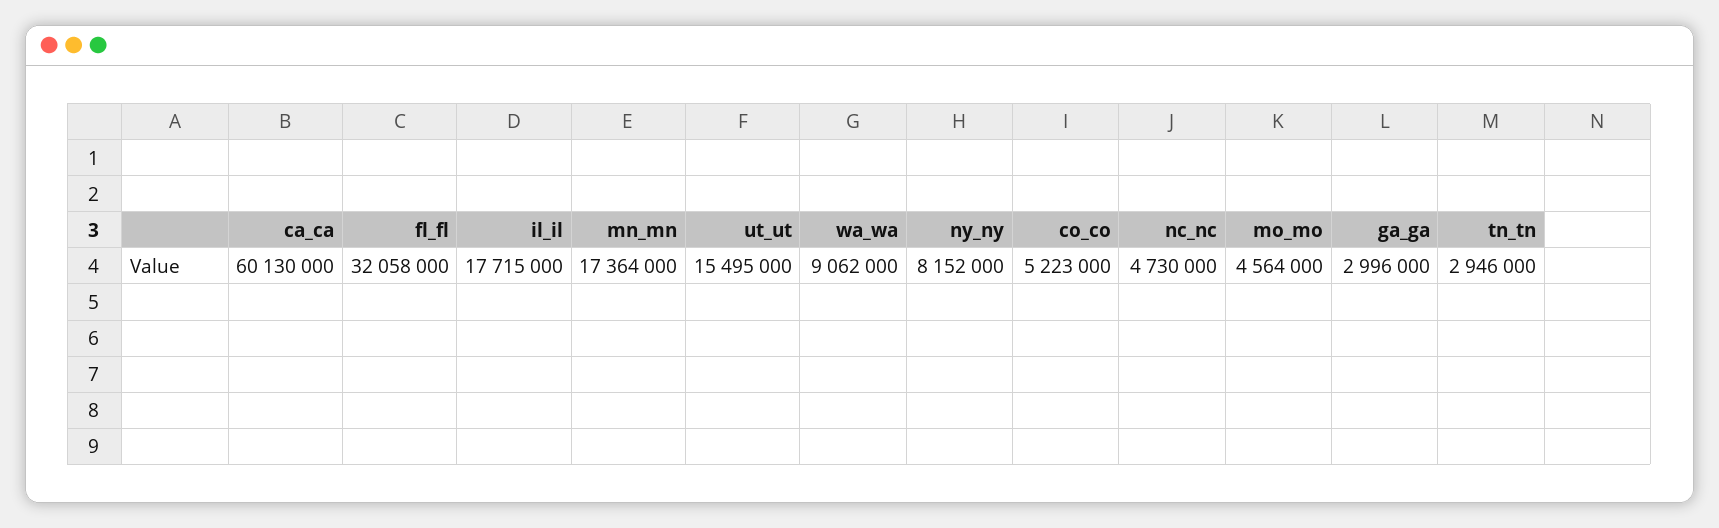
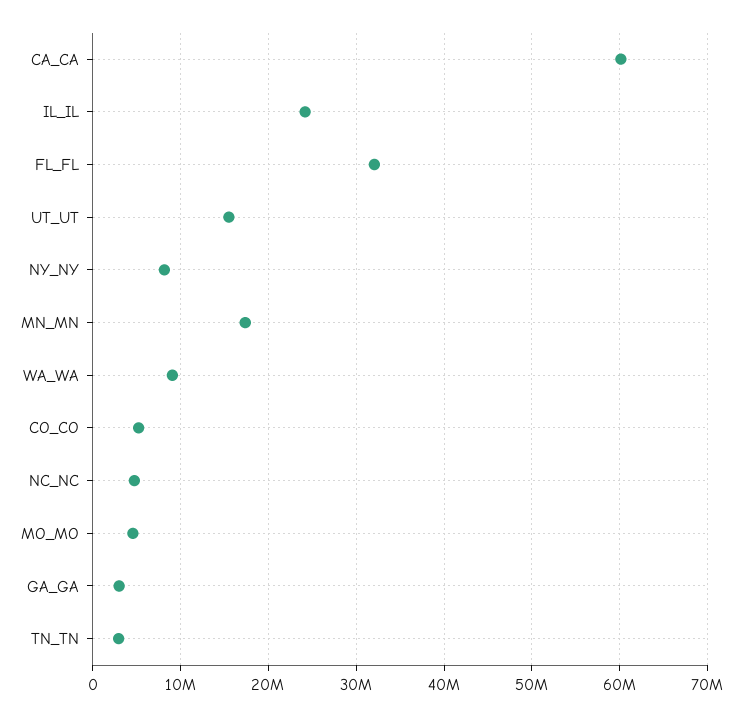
  {
    "ca_ca": 60130000,
    "fl_fl": 32058000,
-   "il_il": 17715000,
+   "il_il": 24000000,
    "mn_mn": 17364000,
    "ut_ut": 15495000,
    "wa_wa": 9062000,
    "ny_ny": 8152000,
    "co_co": 5223000,
    "nc_nc": 4730000,
    "mo_mo": 4564000,
    "ga_ga": 2996000,
    "tn_tn": 2946000
  }

